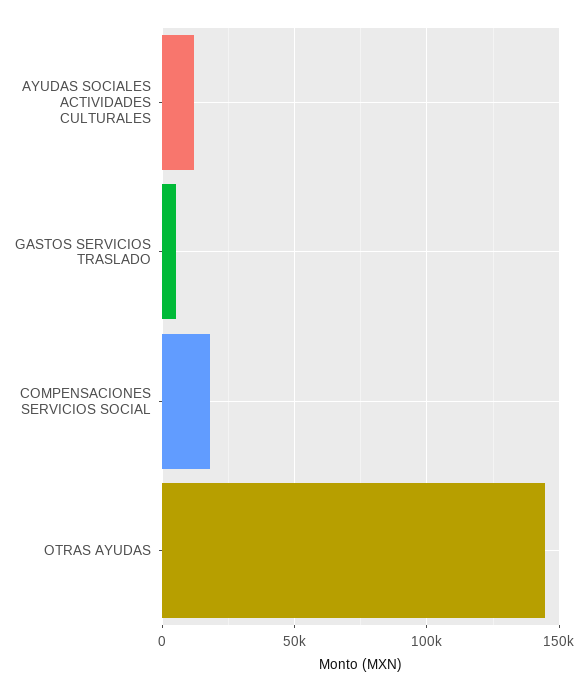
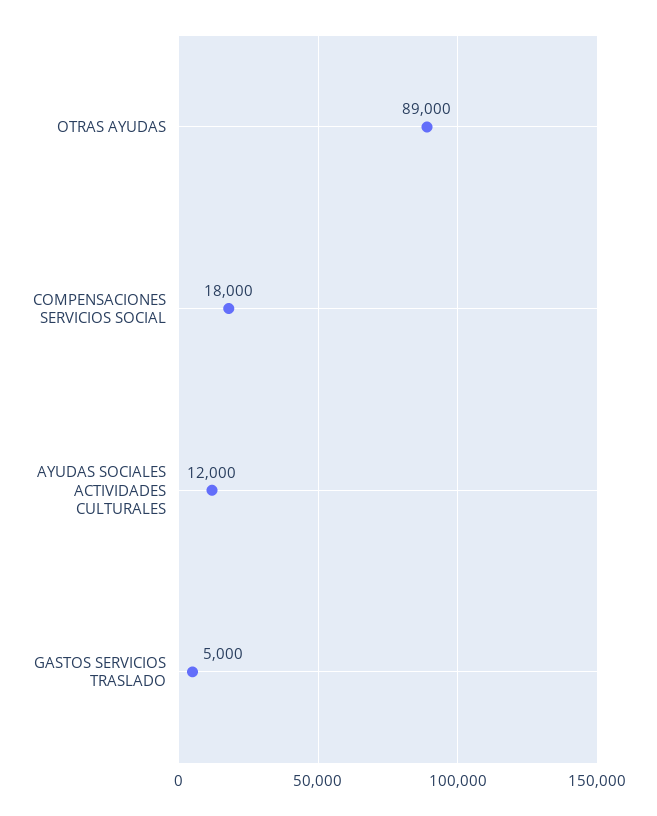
  {
    "AYUDAS SOCIALES ACTIVIDADES CULTURALES": 12000,
    "GASTOS SERVICIOS TRASLADO": 5000,
    "COMPENSACIONES SERVICIOS SOCIAL": 18000,
-   "OTRAS AYUDAS": 145000
+   "OTRAS AYUDAS": 89000
  }

